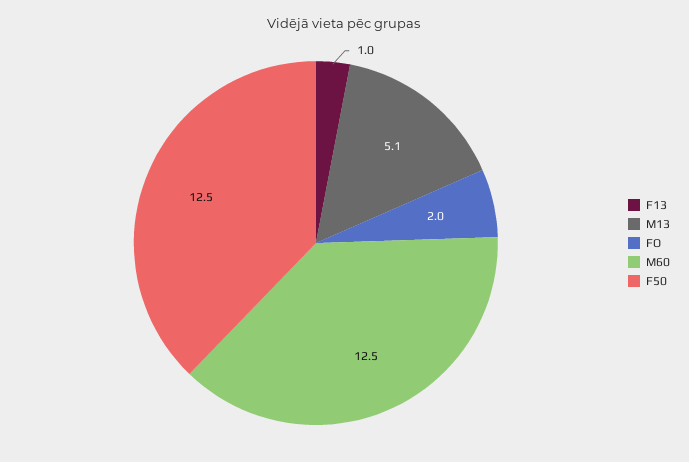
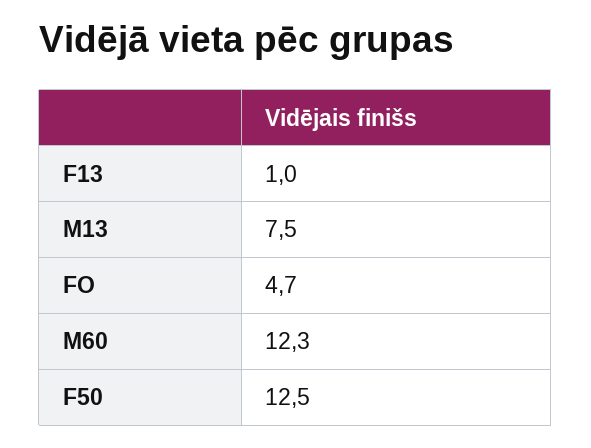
  {
    "F13": 1,
-   "M13": 5.1,
+   "M13": 7.5,
-   "FO": 2,
+   "FO": 4.7,
-   "M60": 12.5,
+   "M60": 12.3,
    "F50": 12.5
  }

